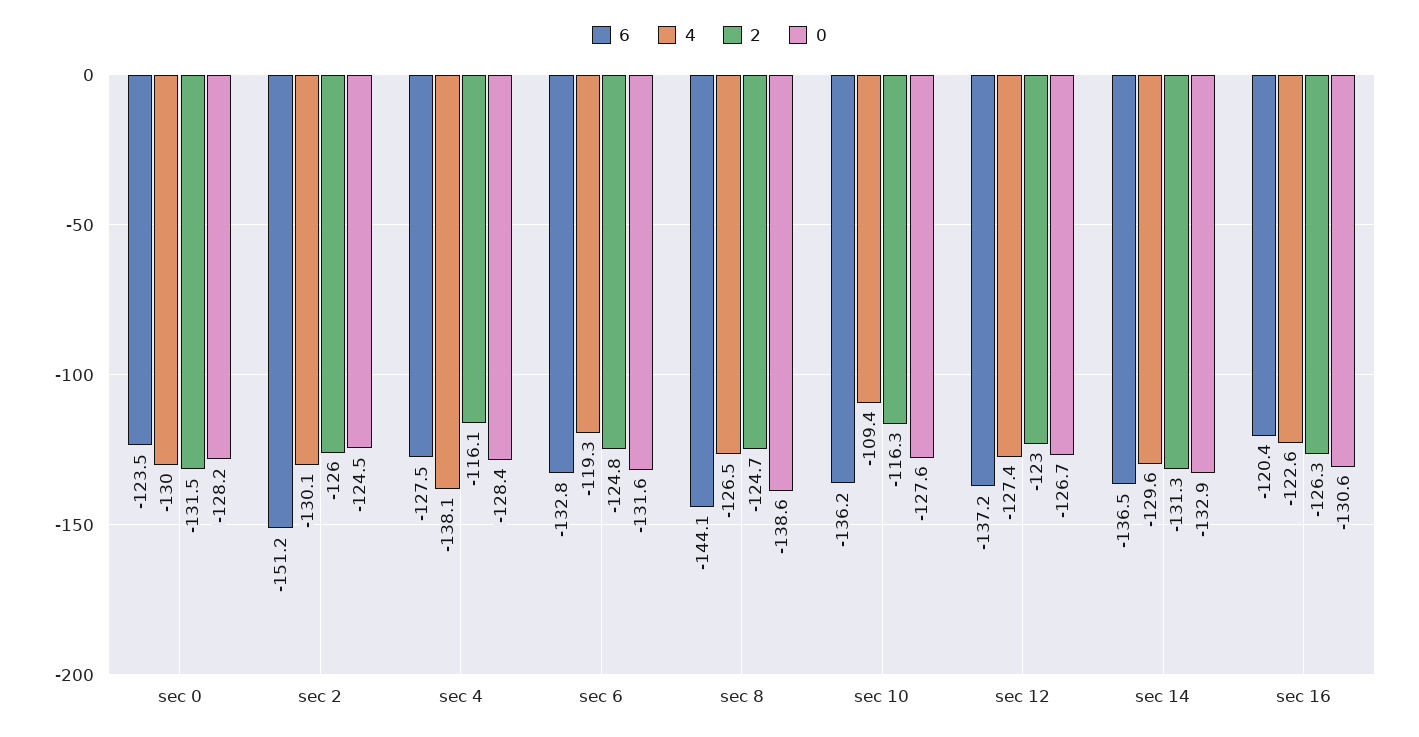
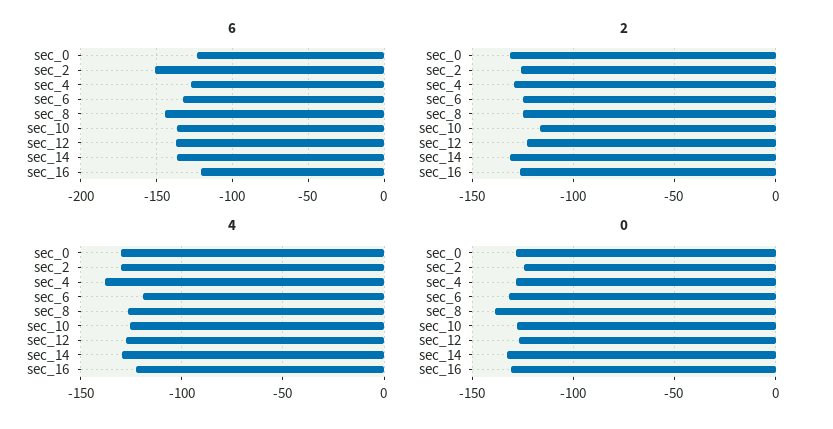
  {
    "6": {
      "sec 0": -123.5,
      "sec 2": -151.2,
      "sec 4": -127.5,
      "sec 6": -132.8,
      "sec 8": -144.1,
      "sec 10": -136.2,
      "sec 12": -137.2,
      "sec 14": -136.5,
      "sec 16": -120.4
    },
    "4": {
      "sec 0": -130,
      "sec 2": -130.1,
      "sec 4": -138.1,
      "sec 6": -119.3,
      "sec 8": -126.5,
-     "sec 10": -109.4,
+     "sec 10": -125,
      "sec 12": -127.4,
      "sec 14": -129.6,
      "sec 16": -122.6
    },
    "2": {
      "sec 0": -131.5,
      "sec 2": -126,
-     "sec 4": -116.1,
+     "sec 4": -130,
      "sec 6": -124.8,
      "sec 8": -124.7,
      "sec 10": -116.3,
      "sec 12": -123,
      "sec 14": -131.3,
      "sec 16": -126.3
    },
    "0": {
      "sec 0": -128.2,
      "sec 2": -124.5,
      "sec 4": -128.4,
      "sec 6": -131.6,
      "sec 8": -138.6,
      "sec 10": -127.6,
      "sec 12": -126.7,
      "sec 14": -132.9,
      "sec 16": -130.6
    }
  }

